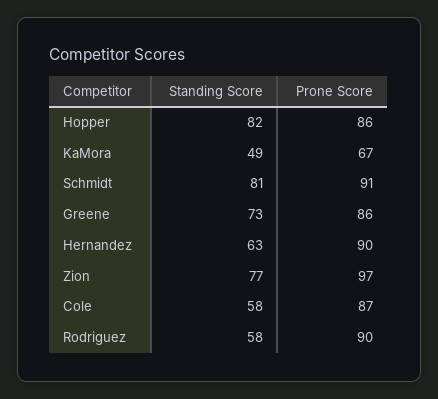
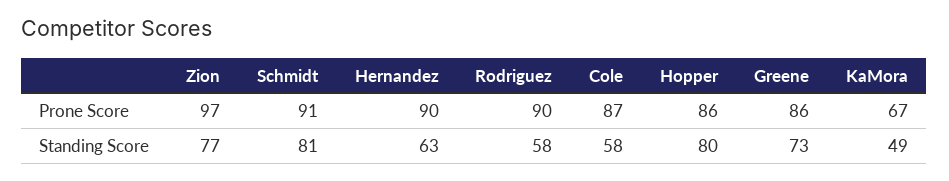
  {
    "Standing Score": {
-     "Hopper": 82,
+     "Hopper": 80,
      "KaMora": 49,
      "Schmidt": 81,
      "Greene": 73,
      "Hernandez": 63,
      "Zion": 77,
      "Cole": 58,
      "Rodriguez": 58
    },
    "Prone Score": {
      "Hopper": 86,
      "KaMora": 67,
      "Schmidt": 91,
      "Greene": 86,
      "Hernandez": 90,
      "Zion": 97,
      "Cole": 87,
      "Rodriguez": 90
    }
  }

